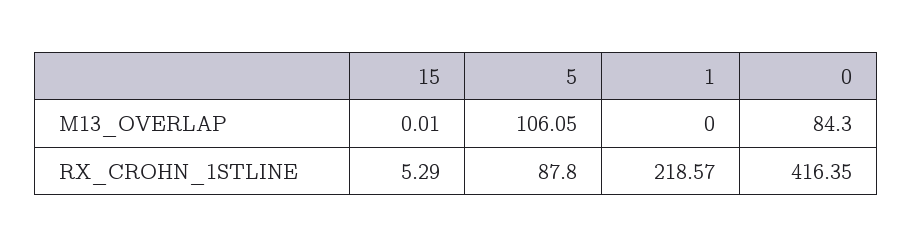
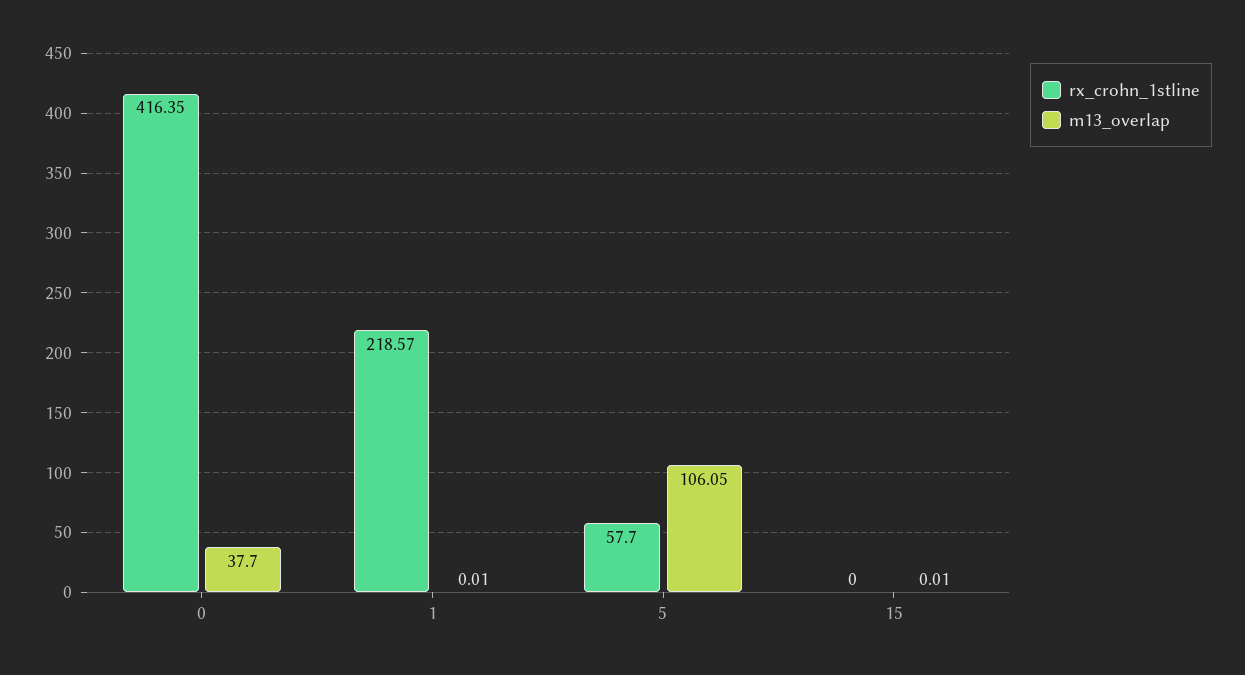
  {
    "M13_OVERLAP": {
      "15": 0.01,
      "5": 106.05,
-     "1": 0,
+     "1": 0.01,
-     "0": 84.3
+     "0": 37.7
    },
    "RX_CROHN_1STLINE": {
-     "15": 5.29,
+     "15": 0,
-     "5": 87.8,
+     "5": 57.7,
      "1": 218.57,
      "0": 416.35
    }
  }

